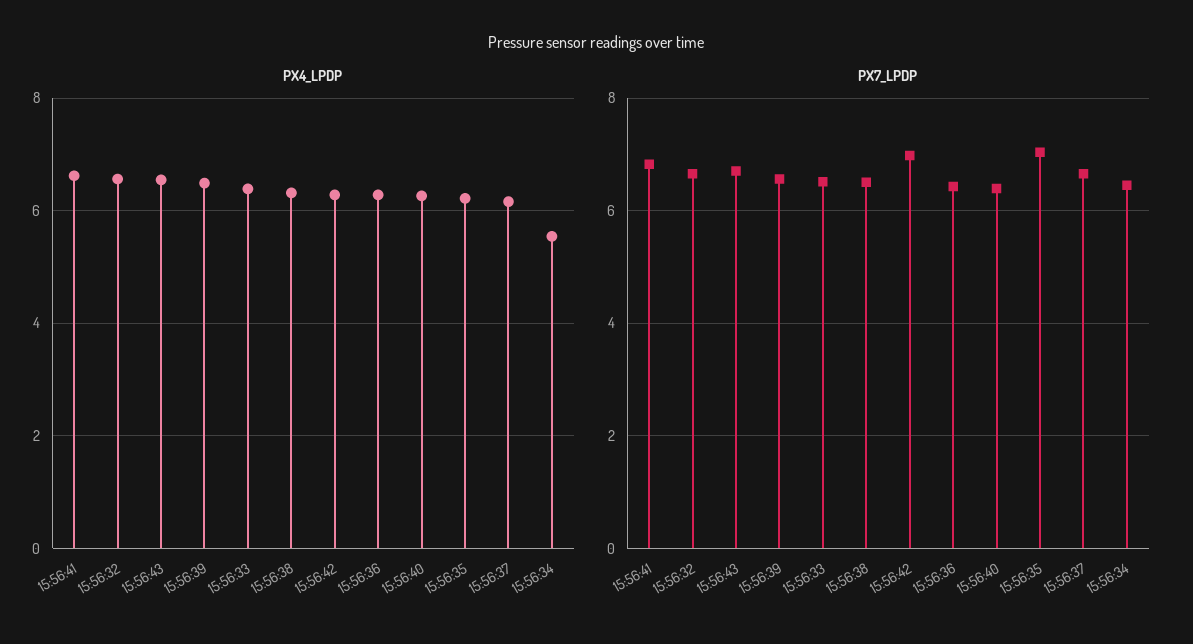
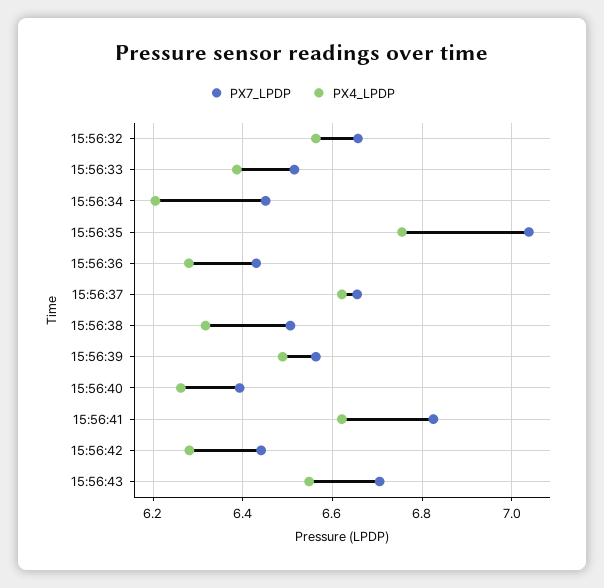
  {
    "PX4_LPDP": {
      "15:56:41": 6.62,
      "15:56:32": 6.56,
      "15:56:43": 6.54,
      "15:56:39": 6.48,
      "15:56:33": 6.38,
      "15:56:38": 6.32,
      "15:56:42": 6.28,
      "15:56:36": 6.28,
      "15:56:40": 6.26,
-     "15:56:35": 6.2,
+     "15:56:35": 6.76,
-     "15:56:37": 6.2,
+     "15:56:37": 6.62,
-     "15:56:34": 5.6
+     "15:56:34": 6.2
    },
    "PX7_LPDP": {
      "15:56:41": 6.82,
      "15:56:32": 6.66,
      "15:56:43": 6.7,
      "15:56:39": 6.56,
      "15:56:33": 6.52,
      "15:56:38": 6.5,
-     "15:56:42": 7,
+     "15:56:42": 6.44,
      "15:56:36": 6.44,
      "15:56:40": 6.4,
      "15:56:35": 7.04,
      "15:56:37": 6.66,
      "15:56:34": 6.46
    }
  }

